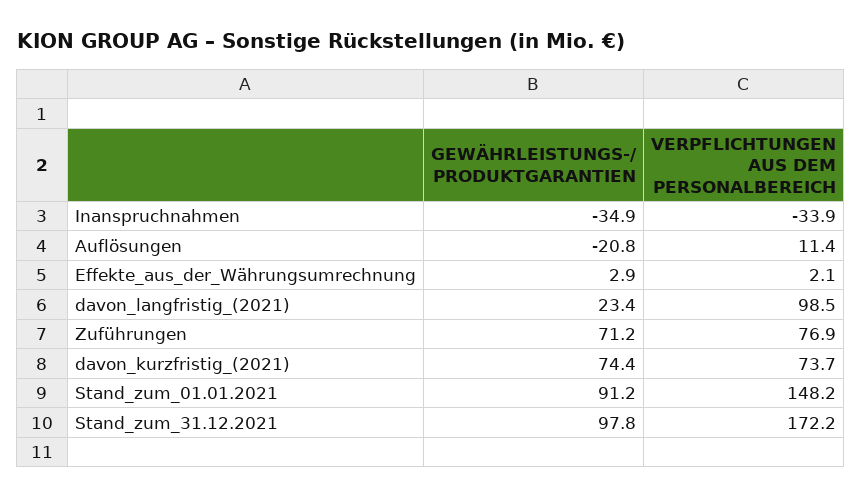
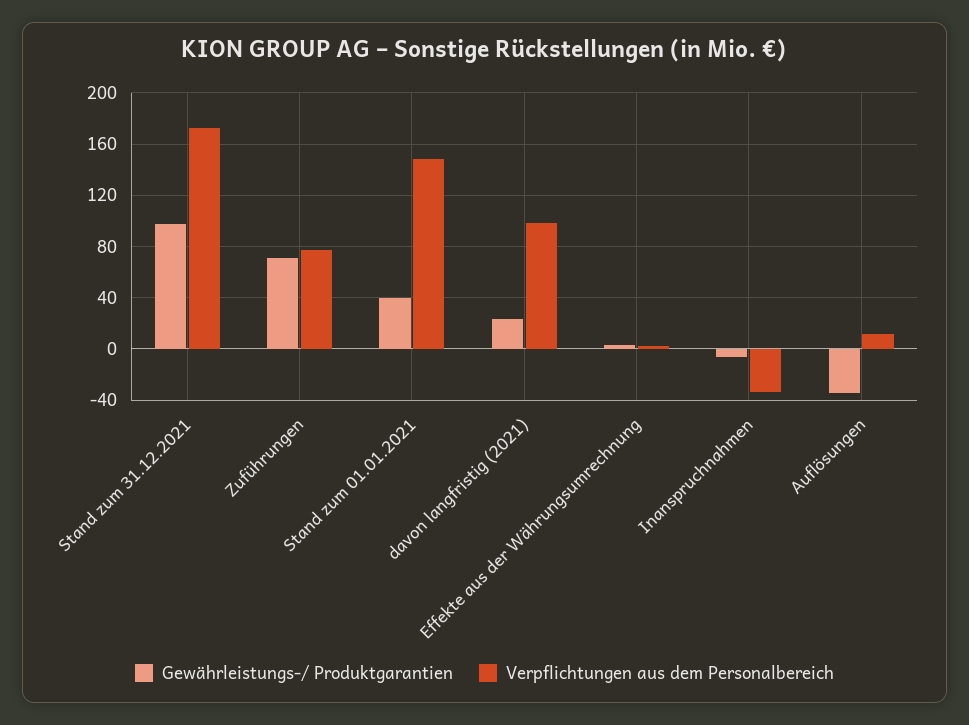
  {
    "GEWÄHRLEISTUNGS-/ PRODUKTGARANTIEN": {
-     "Inanspruchnahmen": -34.9,
+     "Inanspruchnahmen": -5,
-     "Auflösungen": -20.8,
+     "Auflösungen": -35,
      "Effekte_aus_der_Währungsumrechnung": 2.9,
      "davon_langfristig_(2021)": 23.4,
      "Zuführungen": 71.2,
-     "davon_kurzfristig_(2021)": 74.4,
-     "Stand_zum_01.01.2021": 91.2,
+     "Stand_zum_01.01.2021": 40,
      "Stand_zum_31.12.2021": 97.8
    },
    "VERPFLICHTUNGEN AUS DEM PERSONALBEREICH": {
      "Inanspruchnahmen": -33.9,
      "Auflösungen": 11.4,
      "Effekte_aus_der_Währungsumrechnung": 2.1,
      "davon_langfristig_(2021)": 98.5,
      "Zuführungen": 76.9,
-     "davon_kurzfristig_(2021)": 73.7,
      "Stand_zum_01.01.2021": 148.2,
      "Stand_zum_31.12.2021": 172.2
    }
  }

